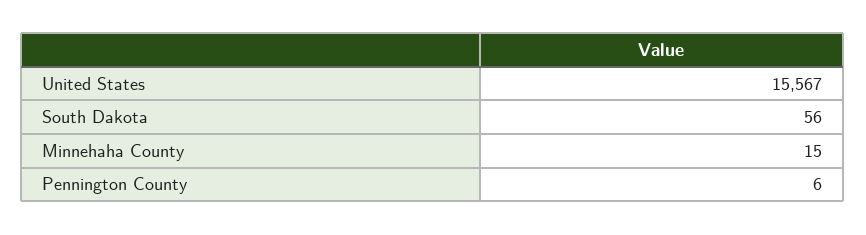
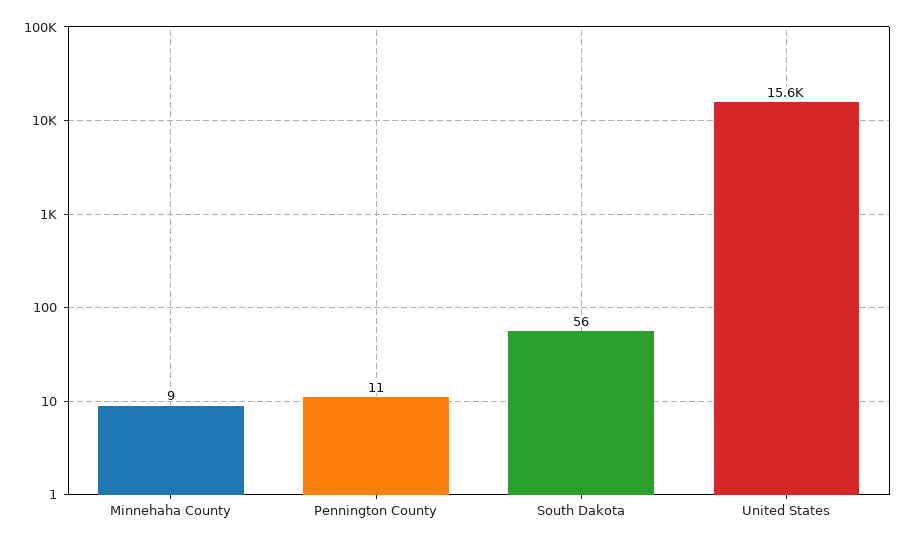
  {
    "United States": 15567,
    "South Dakota": 56,
-   "Minnehaha County": 15,
+   "Minnehaha County": 9,
-   "Pennington County": 6
+   "Pennington County": 11
  }

